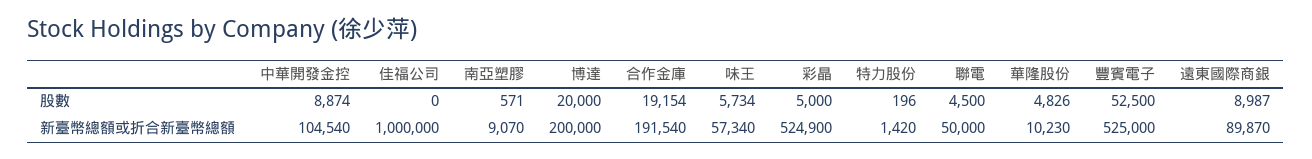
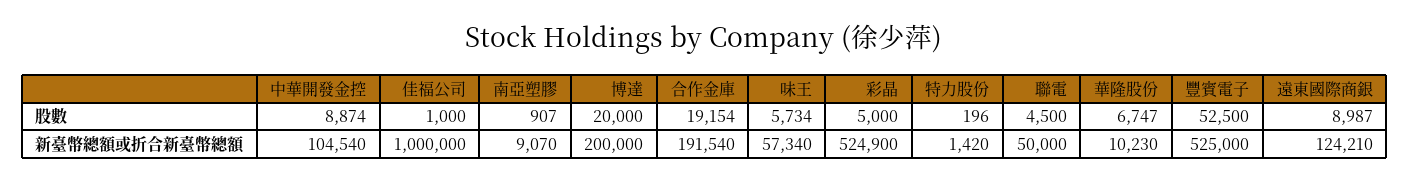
  {
    "中華開發金控": {
      "股數": 8874,
      "新臺幣總額或折合新臺幣總額": 104540
    },
    "佳福公司": {
-     "股數": 0,
+     "股數": 1000,
      "新臺幣總額或折合新臺幣總額": 1000000
    },
    "南亞塑膠": {
-     "股數": 571,
+     "股數": 907,
      "新臺幣總額或折合新臺幣總額": 9070
    },
    "博達": {
      "股數": 20000,
      "新臺幣總額或折合新臺幣總額": 200000
    },
    "合作金庫": {
      "股數": 19154,
      "新臺幣總額或折合新臺幣總額": 191540
    },
    "味王": {
      "股數": 5734,
      "新臺幣總額或折合新臺幣總額": 57340
    },
    "彩晶": {
      "股數": 5000,
      "新臺幣總額或折合新臺幣總額": 524900
    },
    "特力股份": {
      "股數": 196,
      "新臺幣總額或折合新臺幣總額": 1420
    },
    "聯電": {
      "股數": 4500,
      "新臺幣總額或折合新臺幣總額": 50000
    },
    "華隆股份": {
-     "股數": 4826,
+     "股數": 6747,
      "新臺幣總額或折合新臺幣總額": 10230
    },
    "豐賓電子": {
      "股數": 52500,
      "新臺幣總額或折合新臺幣總額": 525000
    },
    "遠東國際商銀": {
      "股數": 8987,
-     "新臺幣總額或折合新臺幣總額": 89870
+     "新臺幣總額或折合新臺幣總額": 124210
    }
  }

